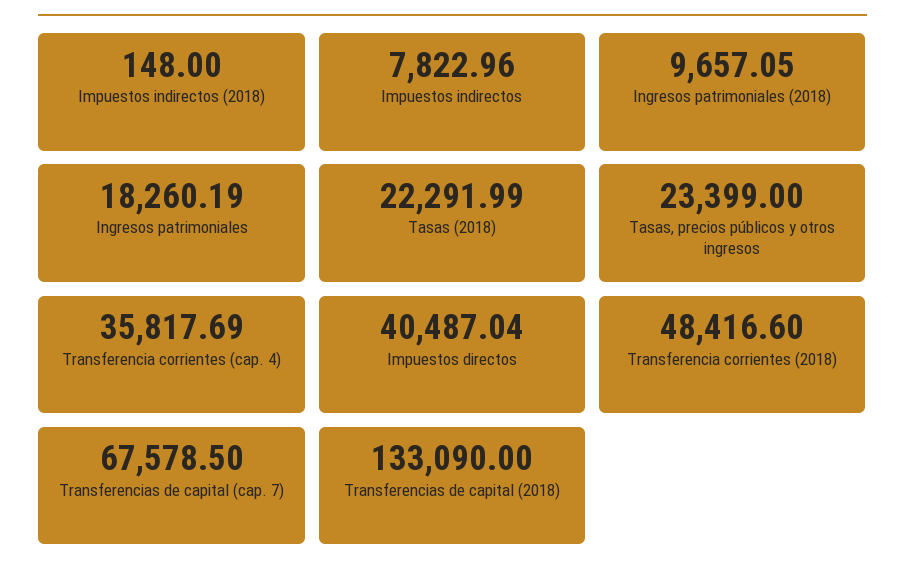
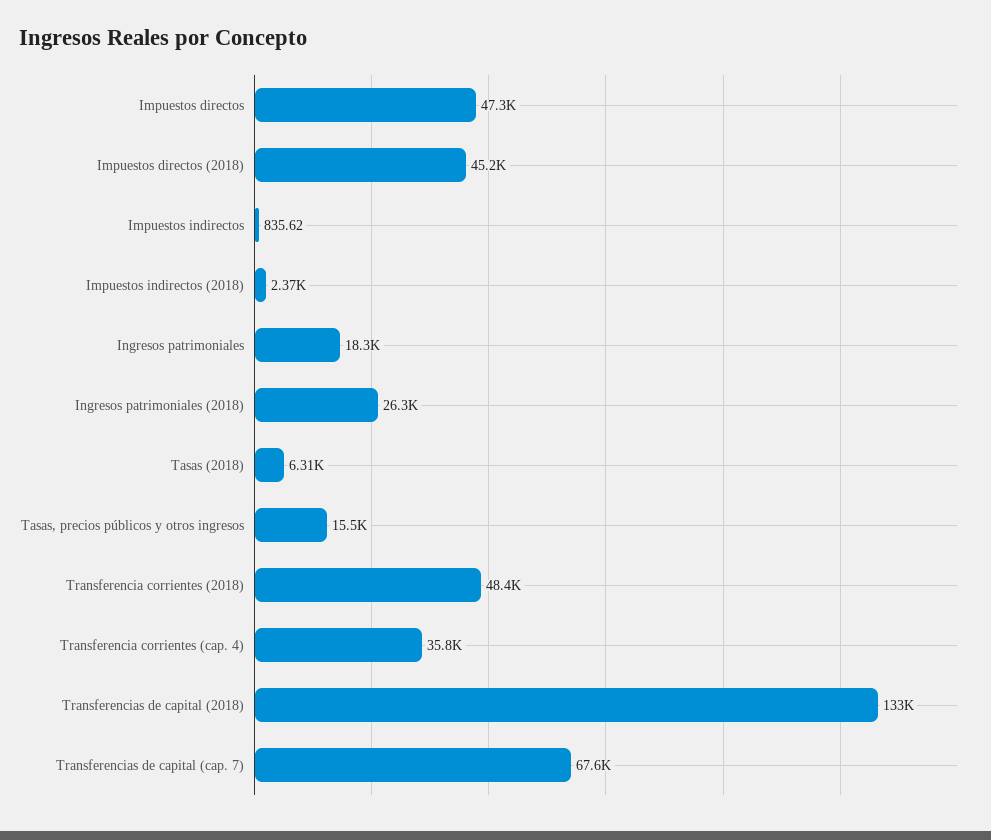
  {
-   "Impuestos indirectos (2018)": 148,
+   "Impuestos indirectos (2018)": 2370,
-   "Impuestos indirectos": 7822.96,
+   "Impuestos indirectos": 835.62,
-   "Ingresos patrimoniales (2018)": 9657.05,
+   "Ingresos patrimoniales (2018)": 26300,
    "Ingresos patrimoniales": 18260.19,
-   "Tasas (2018)": 22291.99,
+   "Tasas (2018)": 6310,
-   "Tasas, precios públicos y otros ingresos": 23399,
+   "Tasas, precios públicos y otros ingresos": 15500,
    "Transferencia corrientes (cap. 4)": 35817.69,
-   "Impuestos directos": 40487.04,
+   "Impuestos directos": 47300,
    "Transferencia corrientes (2018)": 48416.6,
    "Transferencias de capital (cap. 7)": 67578.5,
-   "Transferencias de capital (2018)": 133090
+   "Transferencias de capital (2018)": 133090,
+   "Impuestos directos (2018)": 45200
  }

